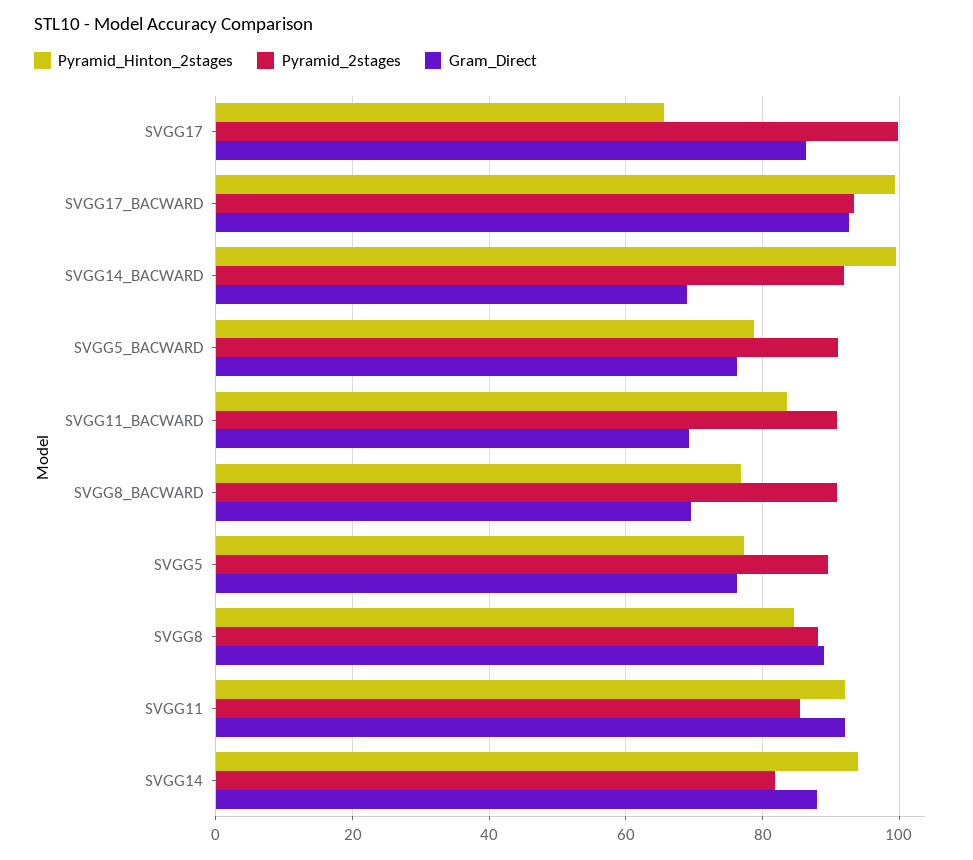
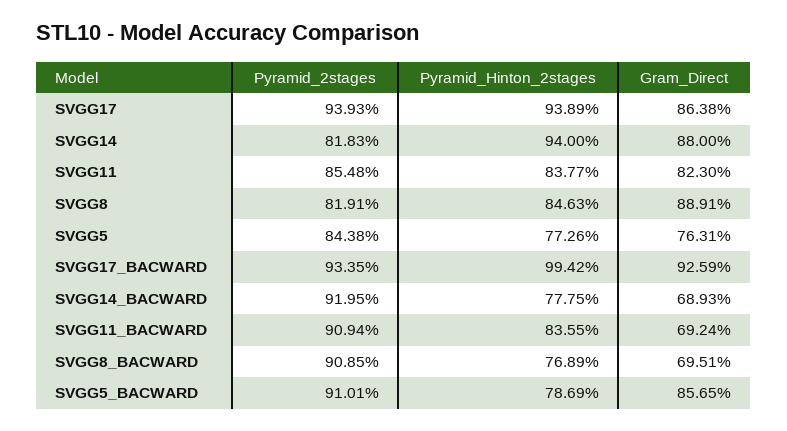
  {
    "Pyramid_Hinton_2stages": {
-     "SVGG17": 66,
+     "SVGG17": 93.89,
      "SVGG17_BACWARD": 99.42,
-     "SVGG14_BACWARD": 100,
+     "SVGG14_BACWARD": 77.75,
      "SVGG5_BACWARD": 78.69,
      "SVGG11_BACWARD": 83.55,
      "SVGG8_BACWARD": 76.89,
      "SVGG5": 77.26,
      "SVGG8": 84.63,
-     "SVGG11": 92,
+     "SVGG11": 83.77,
      "SVGG14": 94
    },
    "Pyramid_2stages": {
-     "SVGG17": 100,
+     "SVGG17": 93.93,
      "SVGG17_BACWARD": 93.35,
      "SVGG14_BACWARD": 91.95,
      "SVGG5_BACWARD": 91.01,
      "SVGG11_BACWARD": 90.94,
      "SVGG8_BACWARD": 90.85,
-     "SVGG5": 90,
+     "SVGG5": 84.38,
-     "SVGG8": 88,
+     "SVGG8": 81.91,
      "SVGG11": 85.48,
      "SVGG14": 81.83
    },
    "Gram_Direct": {
      "SVGG17": 86.38,
      "SVGG17_BACWARD": 92.59,
      "SVGG14_BACWARD": 68.93,
-     "SVGG5_BACWARD": 76,
+     "SVGG5_BACWARD": 85.65,
      "SVGG11_BACWARD": 69.24,
      "SVGG8_BACWARD": 69.51,
      "SVGG5": 76.31,
      "SVGG8": 88.91,
-     "SVGG11": 92,
+     "SVGG11": 82.3,
      "SVGG14": 88
    }
  }

